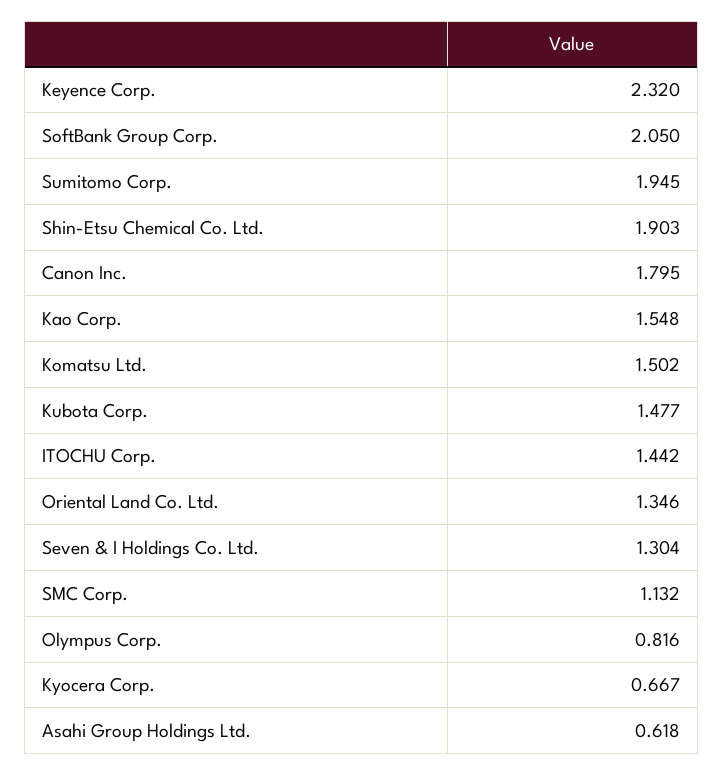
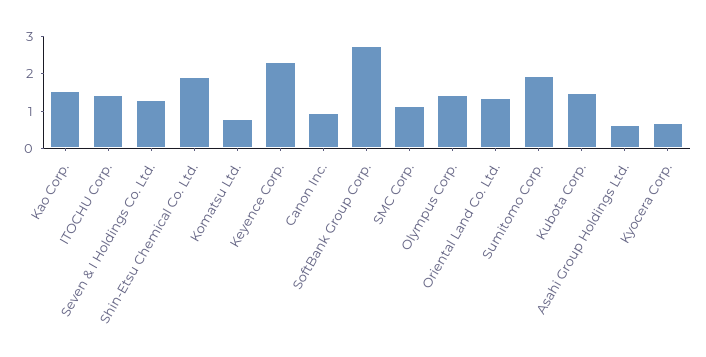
  {
    "Keyence Corp.": 2.32,
-   "SoftBank Group Corp.": 2.05,
+   "SoftBank Group Corp.": 2.75,
    "Sumitomo Corp.": 1.945,
    "Shin-Etsu Chemical Co. Ltd.": 1.903,
-   "Canon Inc.": 1.795,
+   "Canon Inc.": 1,
    "Kao Corp.": 1.548,
-   "Komatsu Ltd.": 1.502,
+   "Komatsu Ltd.": 0.75,
    "Kubota Corp.": 1.477,
    "ITOCHU Corp.": 1.442,
    "Oriental Land Co. Ltd.": 1.346,
    "Seven & I Holdings Co. Ltd.": 1.304,
    "SMC Corp.": 1.132,
-   "Olympus Corp.": 0.816,
+   "Olympus Corp.": 1.5,
    "Kyocera Corp.": 0.667,
    "Asahi Group Holdings Ltd.": 0.618
  }

